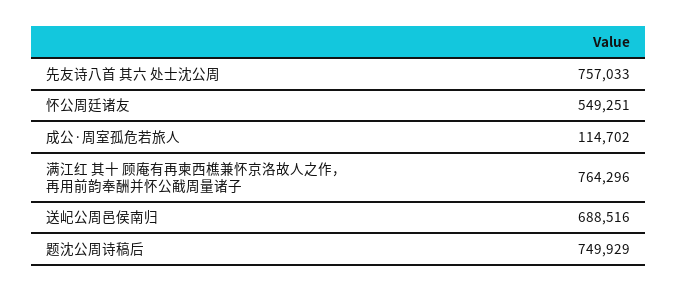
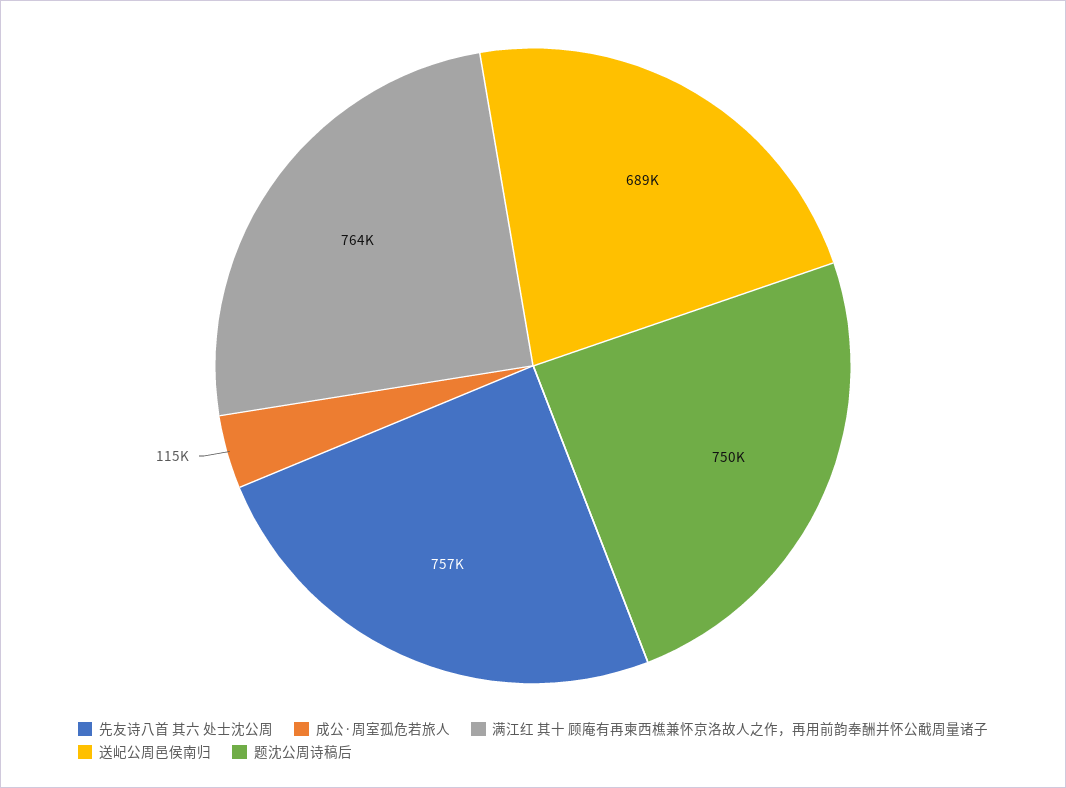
  {
    "先友诗八首 其六 处士沈公周": 757033,
-   "怀公周廷诸友": 549251,
    "成公·周室孤危若旅人": 114702,
    "满江红 其十 顾庵有再柬西樵兼怀京洛故人之作，再用前韵奉酬并怀公㦷周量诸子": 764296,
    "送屺公周邑侯南归": 688516,
    "题沈公周诗稿后": 749929
  }

